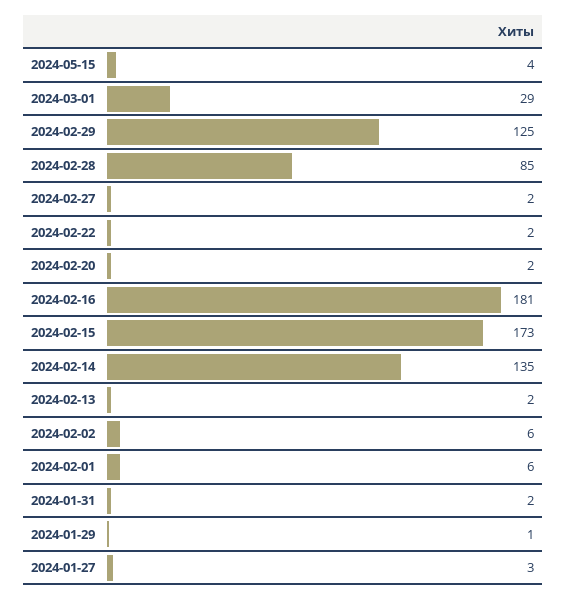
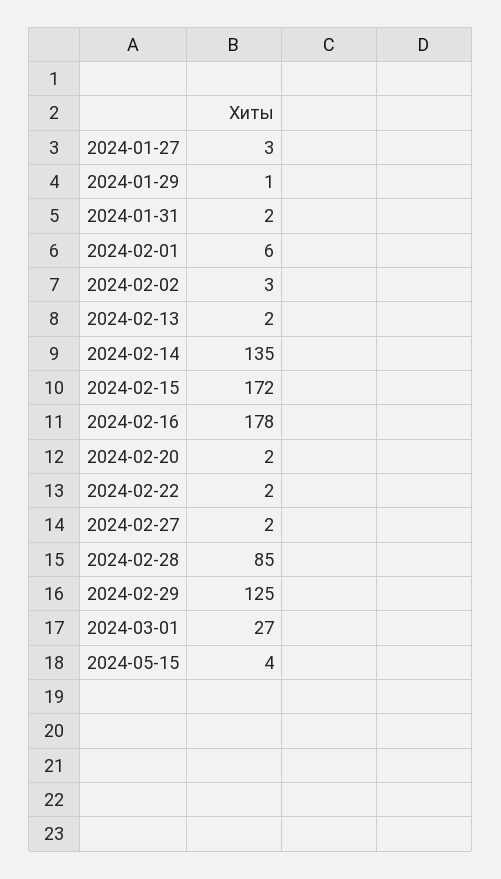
  {
    "2024-05-15": 4,
-   "2024-03-01": 29,
+   "2024-03-01": 27,
    "2024-02-29": 125,
    "2024-02-28": 85,
    "2024-02-27": 2,
    "2024-02-22": 2,
    "2024-02-20": 2,
-   "2024-02-16": 181,
+   "2024-02-16": 178,
-   "2024-02-15": 173,
+   "2024-02-15": 172,
    "2024-02-14": 135,
    "2024-02-13": 2,
-   "2024-02-02": 6,
+   "2024-02-02": 3,
    "2024-02-01": 6,
    "2024-01-31": 2,
    "2024-01-29": 1,
    "2024-01-27": 3
  }

